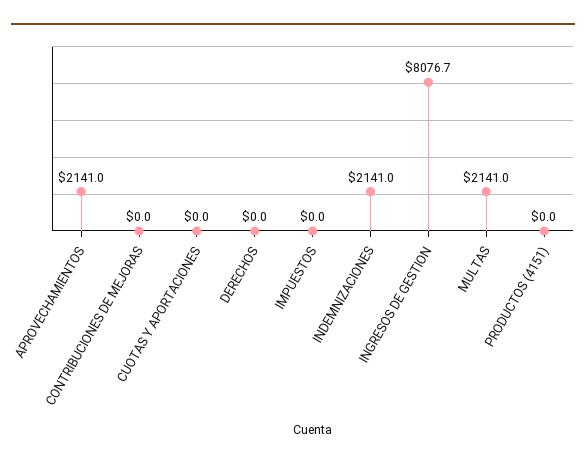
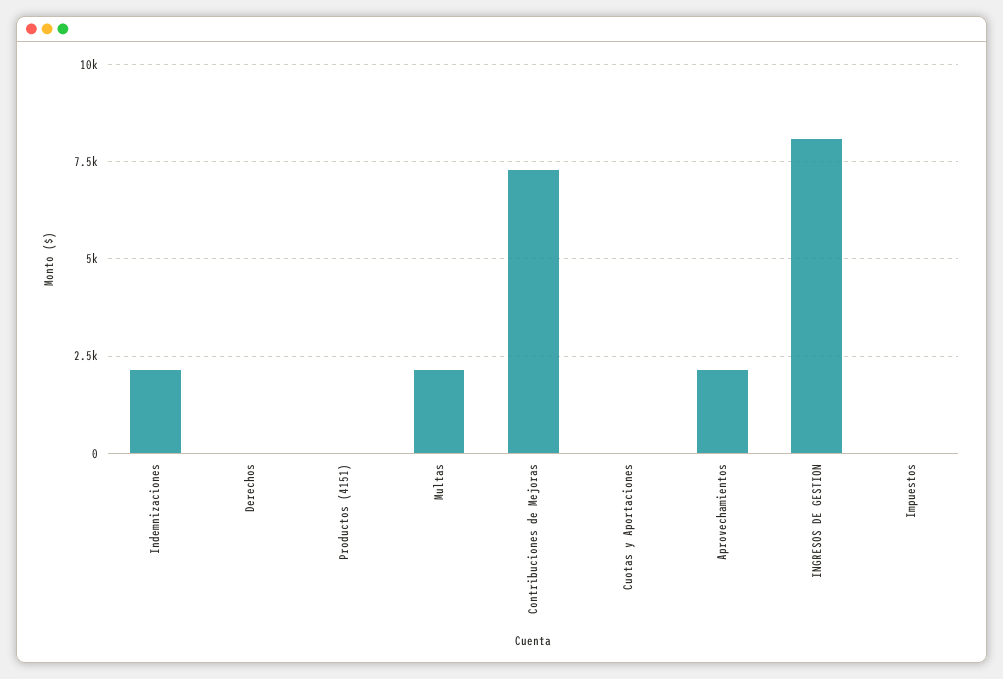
  {
    "APROVECHAMIENTOS": 2141,
-   "CONTRIBUCIONES DE MEJORAS": 0,
+   "CONTRIBUCIONES DE MEJORAS": 7250,
    "CUOTAS Y APORTACIONES": 0,
    "DERECHOS": 0,
    "IMPUESTOS": 0,
    "INDEMNIZACIONES": 2141,
    "INGRESOS DE GESTION": 8076.7,
    "MULTAS": 2141,
    "PRODUCTOS (4151)": 0
  }

